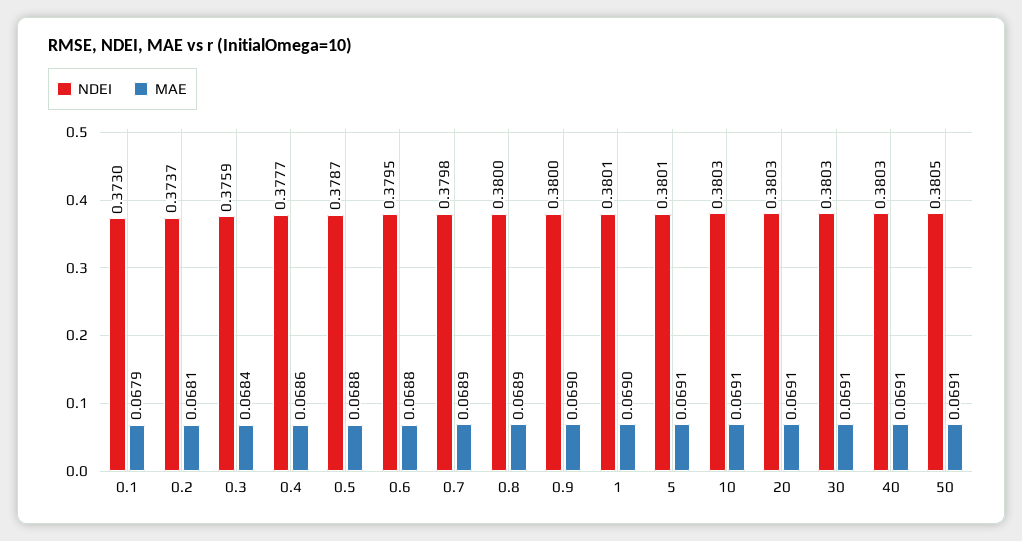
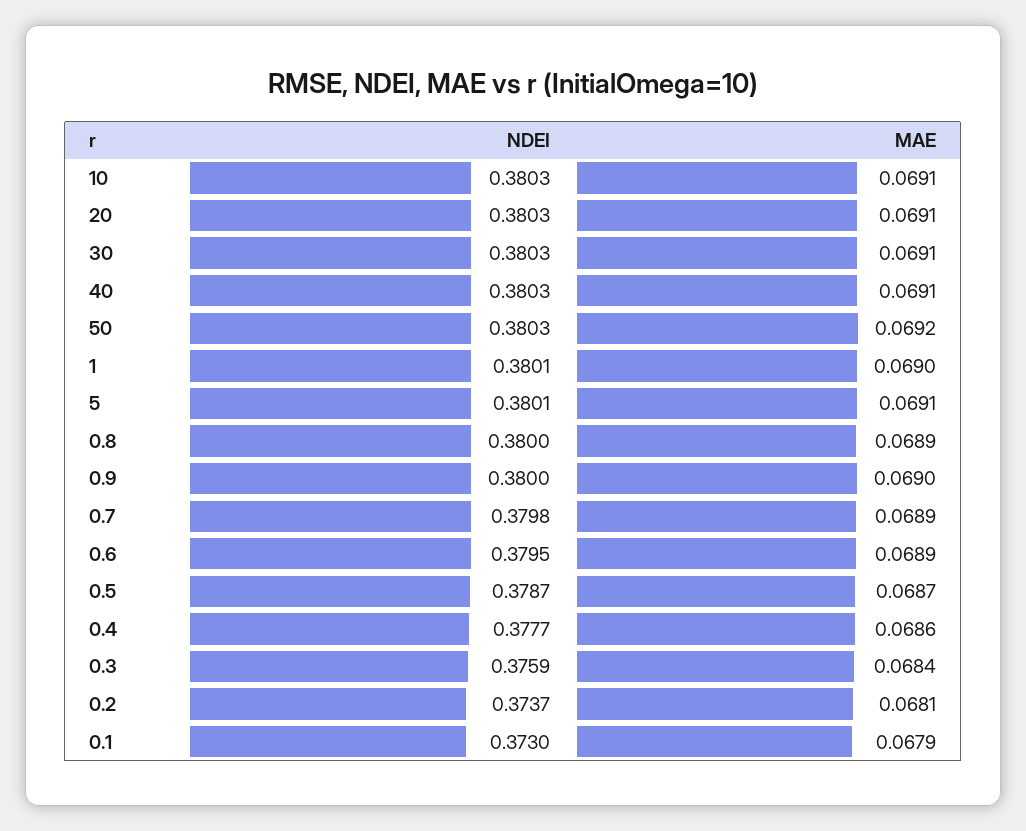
  {
    "NDEI": {
      "0.1": 0.373,
      "0.2": 0.3737,
      "0.3": 0.3759,
      "0.4": 0.3777,
      "0.5": 0.3787,
      "0.6": 0.3795,
      "0.7": 0.3798,
      "0.8": 0.38,
      "0.9": 0.38,
      "1": 0.3801,
      "5": 0.3801,
      "10": 0.3803,
      "20": 0.3803,
      "30": 0.3803,
      "40": 0.3803,
-     "50": 0.3805
+     "50": 0.3803
    },
    "MAE": {
      "0.1": 0.0679,
      "0.2": 0.0681,
      "0.3": 0.0684,
      "0.4": 0.0686,
-     "0.5": 0.0688,
+     "0.5": 0.0687,
-     "0.6": 0.0688,
+     "0.6": 0.0689,
      "0.7": 0.0689,
      "0.8": 0.0689,
      "0.9": 0.069,
      "1": 0.069,
      "5": 0.0691,
      "10": 0.0691,
      "20": 0.0691,
      "30": 0.0691,
      "40": 0.0691,
-     "50": 0.0691
+     "50": 0.0692
    }
  }

